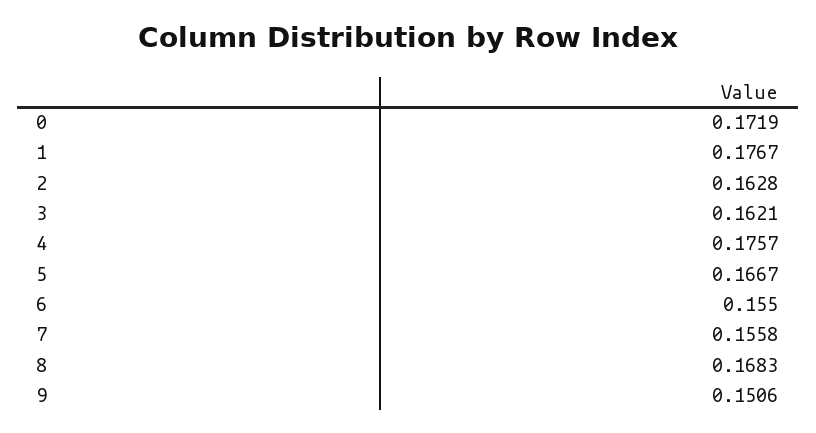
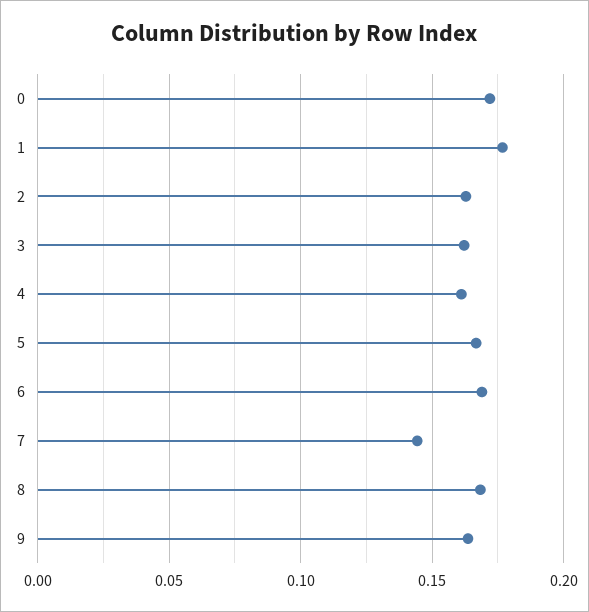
  {
    "0": 0.1719,
    "1": 0.1767,
    "2": 0.1628,
    "3": 0.1621,
-   "4": 0.1757,
+   "4": 0.16,
    "5": 0.1667,
-   "6": 0.155,
+   "6": 0.17,
-   "7": 0.1558,
+   "7": 0.145,
    "8": 0.1683,
-   "9": 0.1506
+   "9": 0.165
  }

